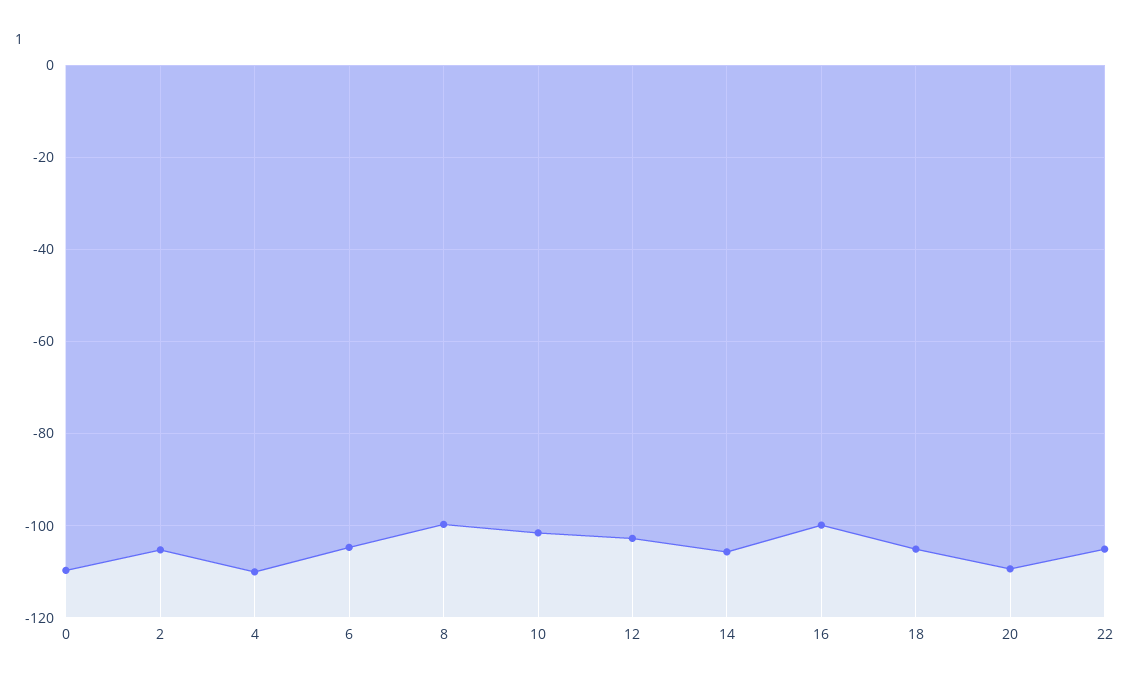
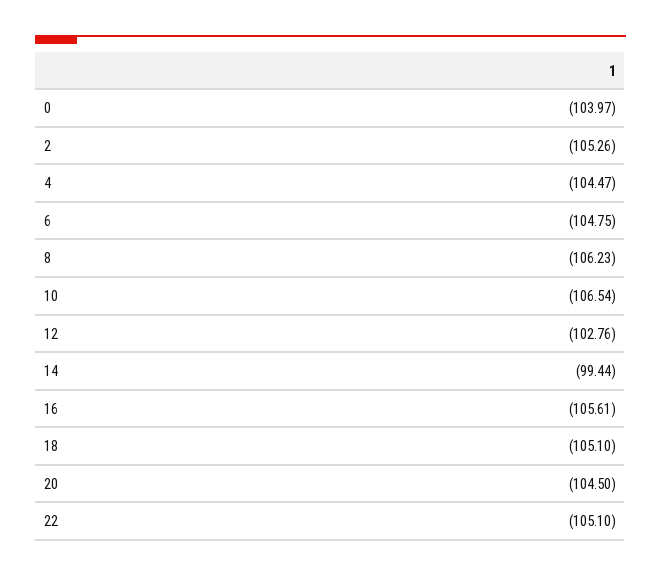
  {
-   "0": -110,
+   "0": -103.97,
    "2": -105.26,
-   "4": -110,
+   "4": -104.47,
    "6": -104.75,
-   "8": -100,
+   "8": -106.23,
-   "10": -102,
+   "10": -106.54,
    "12": -102.76,
-   "14": -106,
+   "14": -99.44,
-   "16": -100,
+   "16": -105.61,
    "18": -105.1,
-   "20": -110,
+   "20": -104.5,
    "22": -105.1
  }

